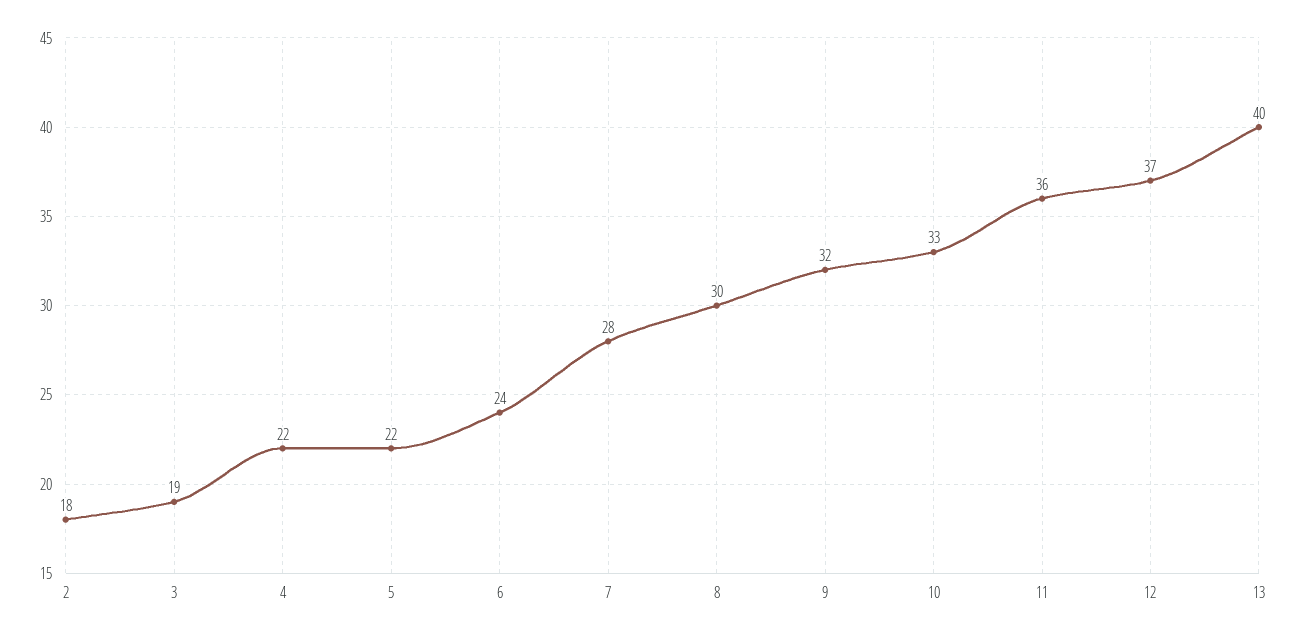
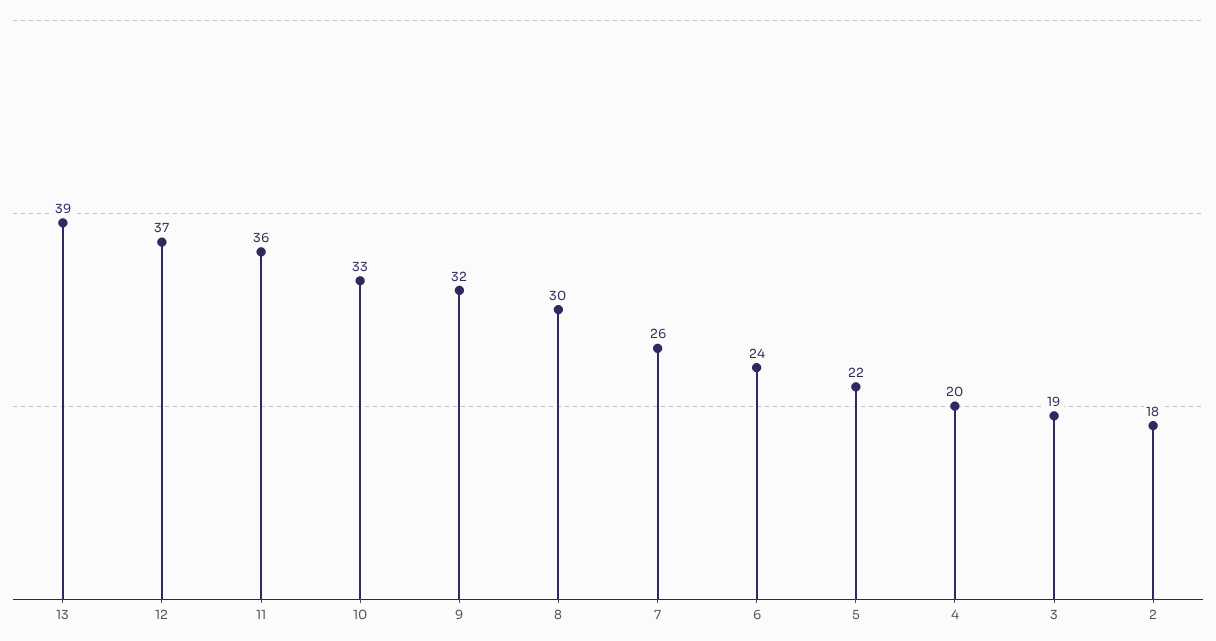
  {
    "2": 18,
    "3": 19,
-   "4": 22,
+   "4": 20,
    "5": 22,
    "6": 24,
-   "7": 28,
+   "7": 26,
    "8": 30,
    "9": 32,
    "10": 33,
    "11": 36,
    "12": 37,
-   "13": 40
+   "13": 39
  }

